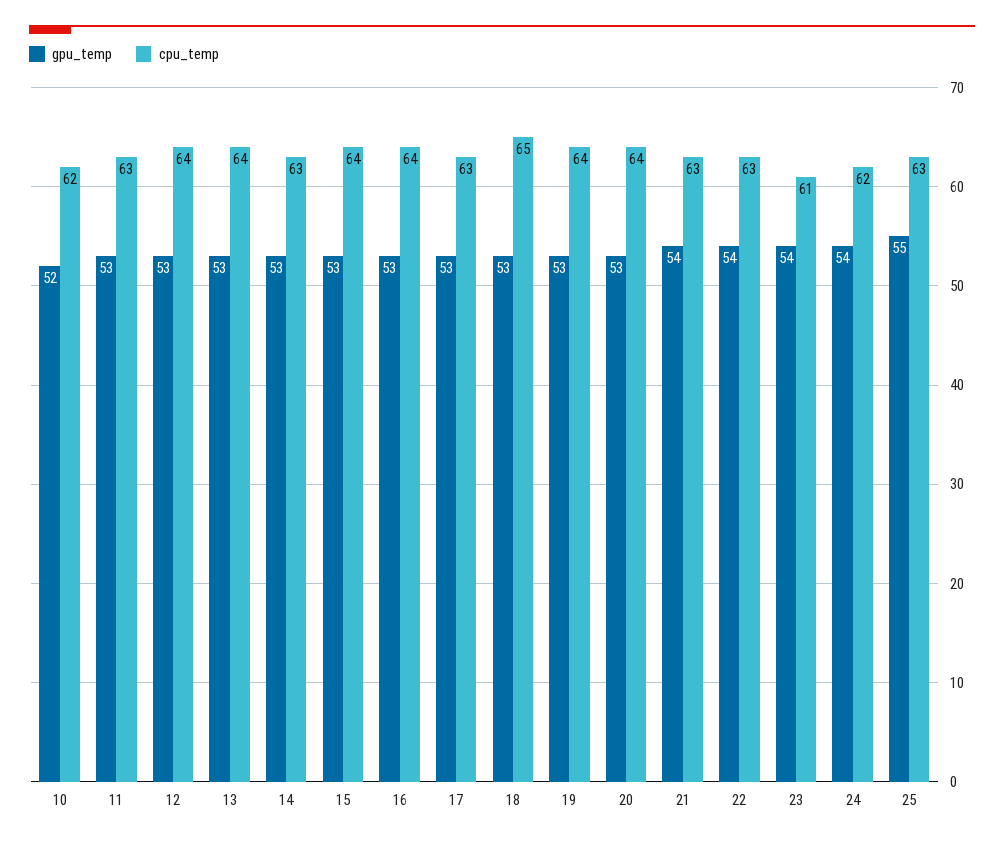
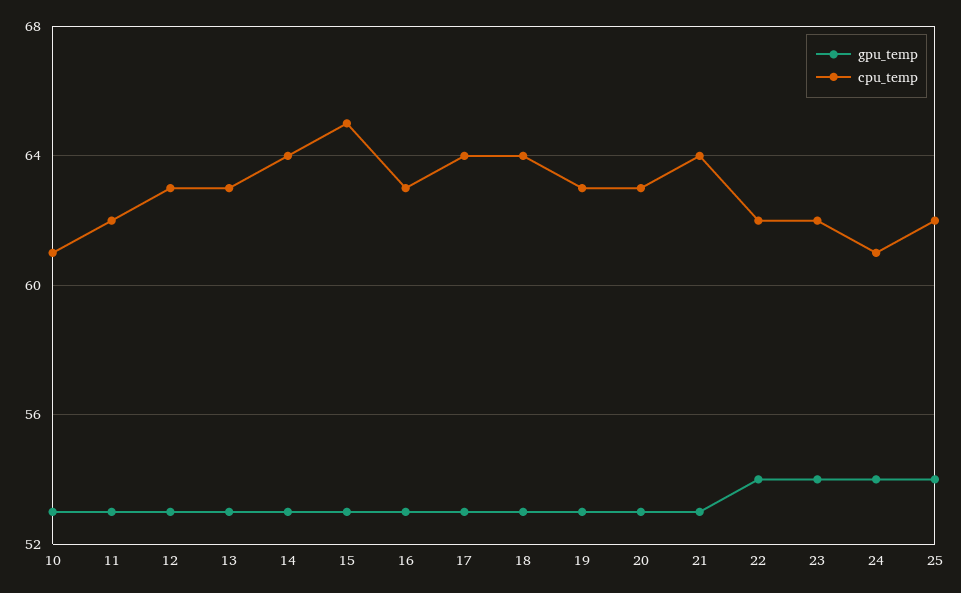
  {
    "gpu_temp": {
-     "10": 52,
+     "10": 53,
      "11": 53,
      "12": 53,
      "13": 53,
      "14": 53,
      "15": 53,
      "16": 53,
      "17": 53,
      "18": 53,
      "19": 53,
      "20": 53,
-     "21": 54,
+     "21": 53,
      "22": 54,
      "23": 54,
      "24": 54,
-     "25": 55
+     "25": 54
    },
    "cpu_temp": {
-     "10": 62,
+     "10": 61,
-     "11": 63,
+     "11": 62,
-     "12": 64,
+     "12": 63,
-     "13": 64,
+     "13": 63,
-     "14": 63,
+     "14": 64,
-     "15": 64,
+     "15": 65,
-     "16": 64,
+     "16": 63,
-     "17": 63,
+     "17": 64,
-     "18": 65,
+     "18": 64,
-     "19": 64,
+     "19": 63,
-     "20": 64,
+     "20": 63,
-     "21": 63,
+     "21": 64,
-     "22": 63,
+     "22": 62,
-     "23": 61,
+     "23": 62,
-     "24": 62,
+     "24": 61,
-     "25": 63
+     "25": 62
    }
  }

